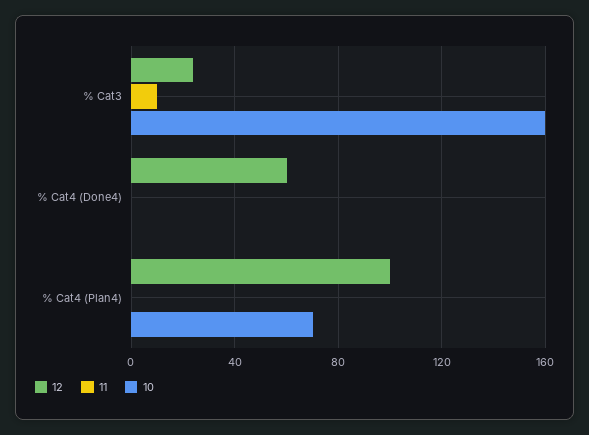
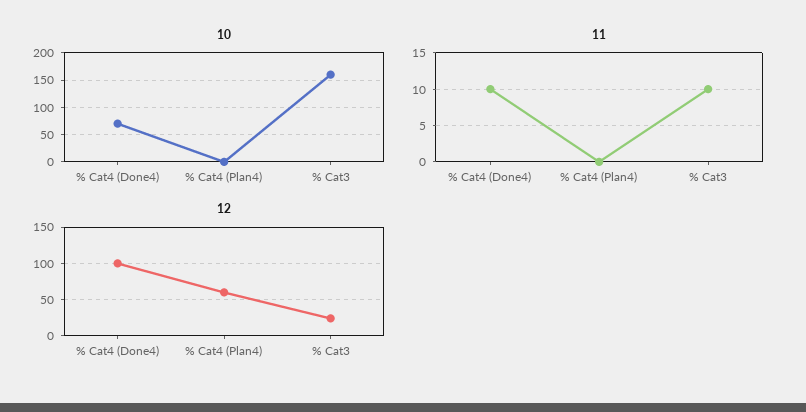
  {
    "12": {
      "% Cat3": 25,
-     "% Cat4 (Done4)": 60,
+     "% Cat4 (Done4)": 100,
-     "% Cat4 (Plan4)": 100
+     "% Cat4 (Plan4)": 60
    },
    "11": {
      "% Cat3": 10,
-     "% Cat4 (Done4)": 0,
+     "% Cat4 (Done4)": 10,
      "% Cat4 (Plan4)": 0
    },
    "10": {
      "% Cat3": 160,
-     "% Cat4 (Done4)": 0,
+     "% Cat4 (Done4)": 75,
-     "% Cat4 (Plan4)": 70
+     "% Cat4 (Plan4)": 0
    }
  }

